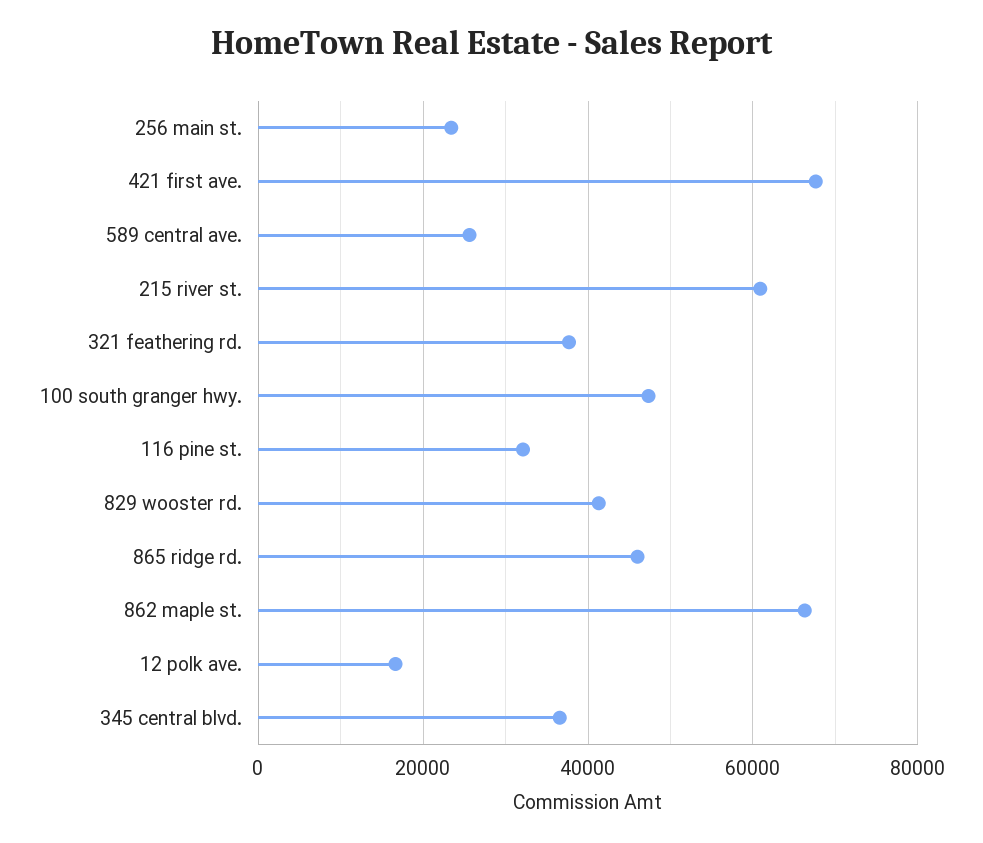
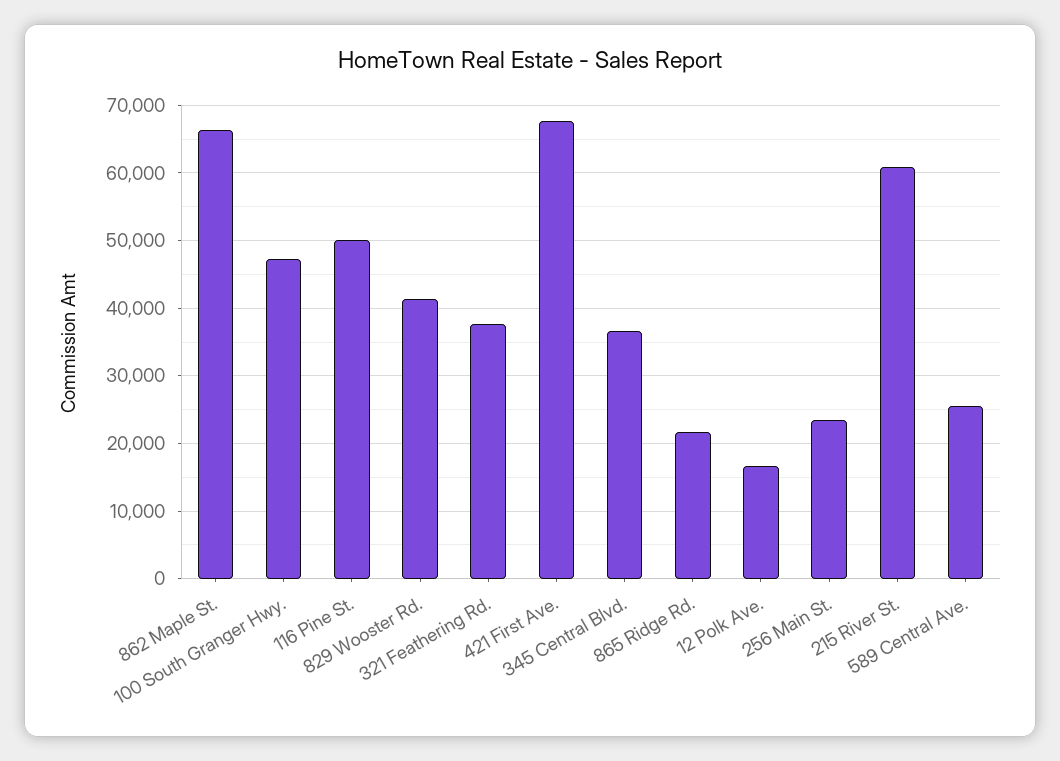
  {
    "256 main st.": 23000,
    "421 first ave.": 68000,
    "589 central ave.": 26000,
    "215 river st.": 61000,
    "321 feathering rd.": 38000,
    "100 south granger hwy.": 47000,
-   "116 pine st.": 32000,
+   "116 pine st.": 50000,
    "829 wooster rd.": 41000,
-   "865 ridge rd.": 46000,
+   "865 ridge rd.": 22000,
    "862 maple st.": 66000,
    "12 polk ave.": 17000,
    "345 central blvd.": 37000
  }

